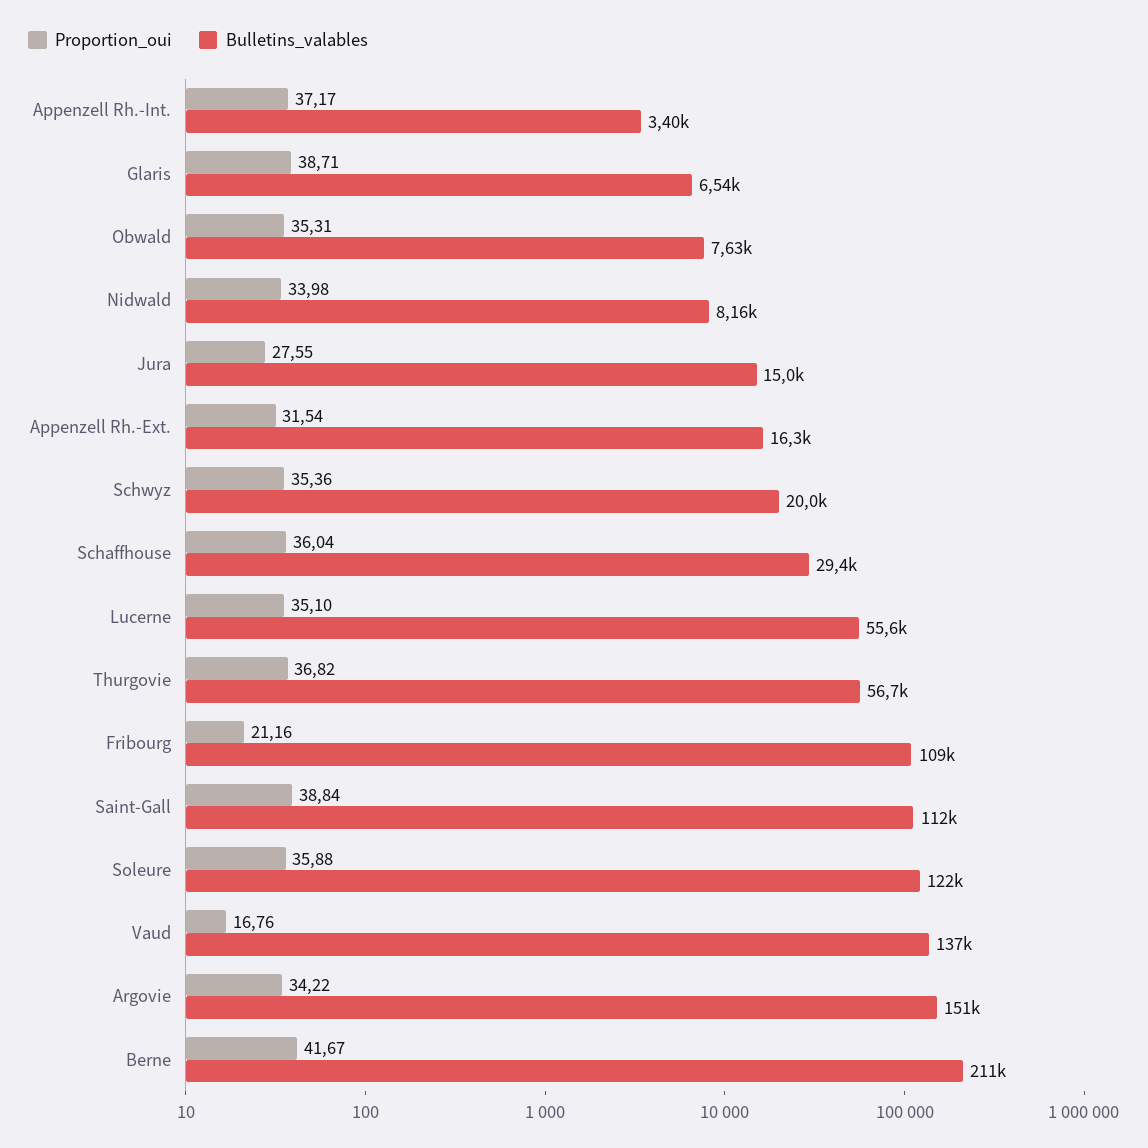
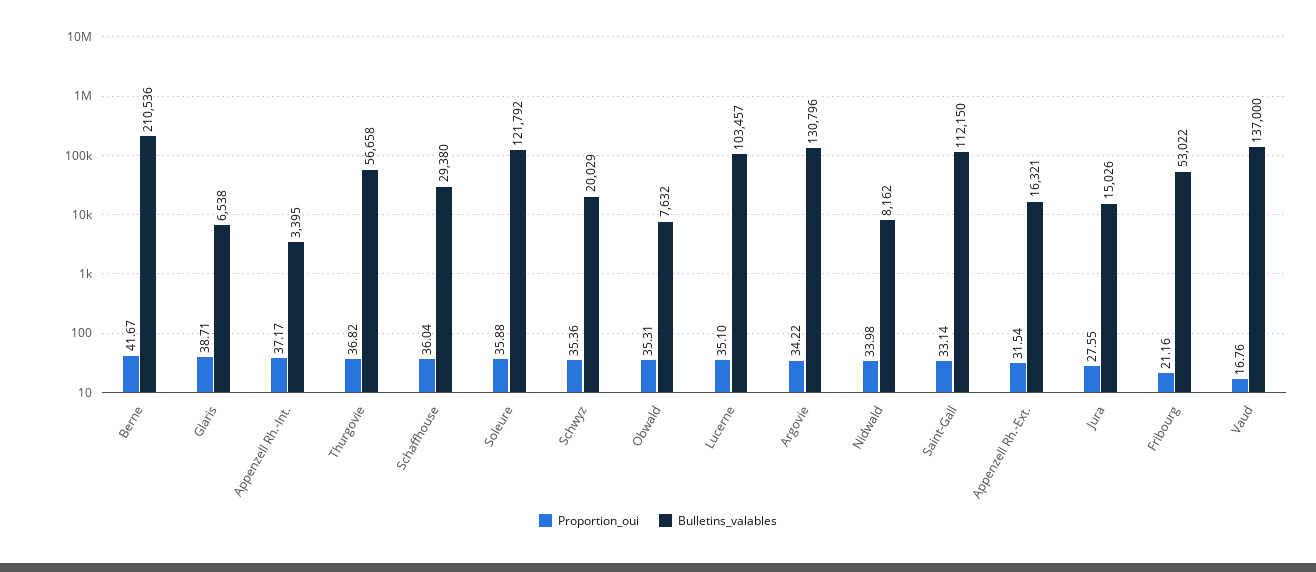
  {
    "Proportion_oui": {
      "Appenzell Rh.-Int.": 37.17,
      "Glaris": 38.71,
      "Obwald": 35.31,
      "Nidwald": 33.98,
      "Jura": 27.55,
      "Appenzell Rh.-Ext.": 31.54,
      "Schwyz": 35.36,
      "Schaffhouse": 36.04,
      "Lucerne": 35.1,
      "Thurgovie": 36.82,
      "Fribourg": 21.16,
-     "Saint-Gall": 38.84,
+     "Saint-Gall": 33.14,
      "Soleure": 35.88,
      "Vaud": 16.76,
      "Argovie": 34.22,
      "Berne": 41.67
    },
    "Bulletins_valables": {
      "Appenzell Rh.-Int.": 3395,
      "Glaris": 6538,
      "Obwald": 7632,
      "Nidwald": 8162,
      "Jura": 15026,
      "Appenzell Rh.-Ext.": 16321,
      "Schwyz": 20029,
      "Schaffhouse": 29380,
-     "Lucerne": 55600,
+     "Lucerne": 103457,
      "Thurgovie": 56658,
-     "Fribourg": 109000,
+     "Fribourg": 53022,
      "Saint-Gall": 112150,
      "Soleure": 121792,
      "Vaud": 137000,
-     "Argovie": 151000,
+     "Argovie": 130796,
      "Berne": 210536
    }
  }

